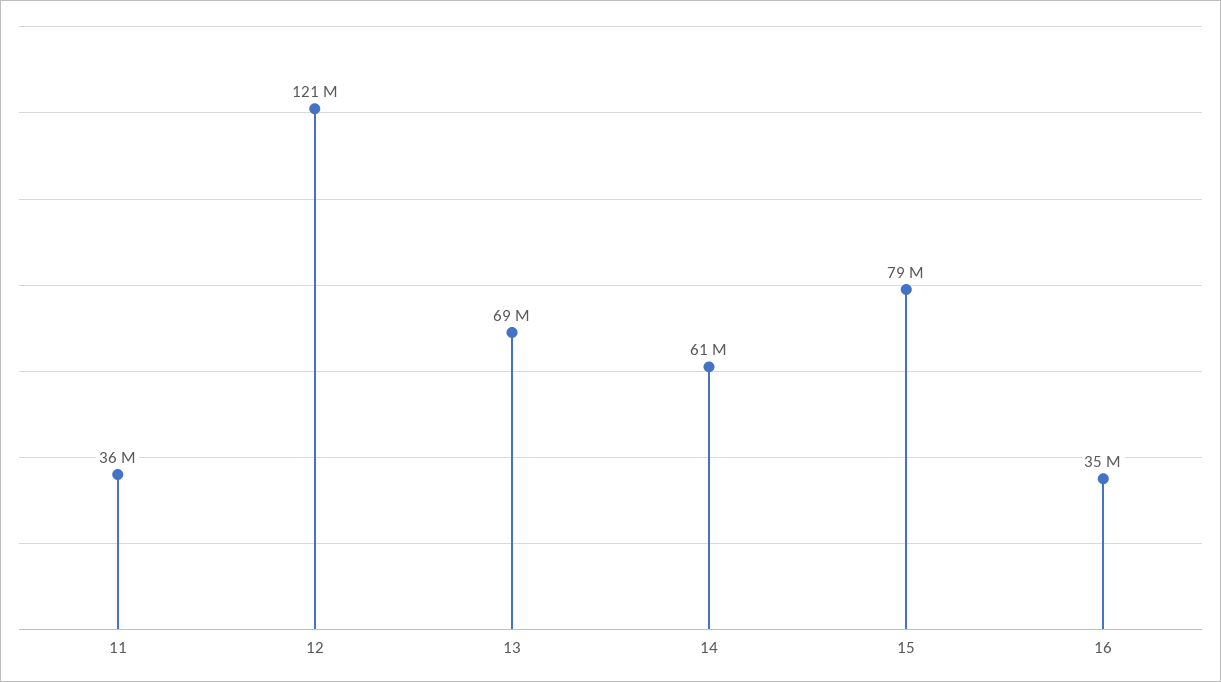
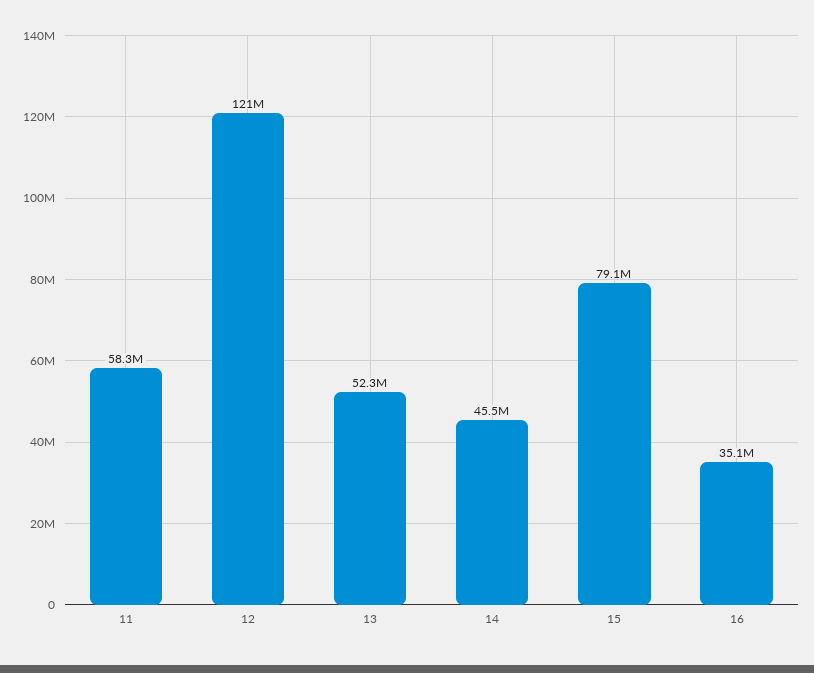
  {
-   "11": 36000000,
+   "11": 58300000,
    "12": 121000000,
-   "13": 69000000,
+   "13": 52300000,
-   "14": 61000000,
+   "14": 45500000,
    "15": 79100000,
    "16": 35100000
  }

